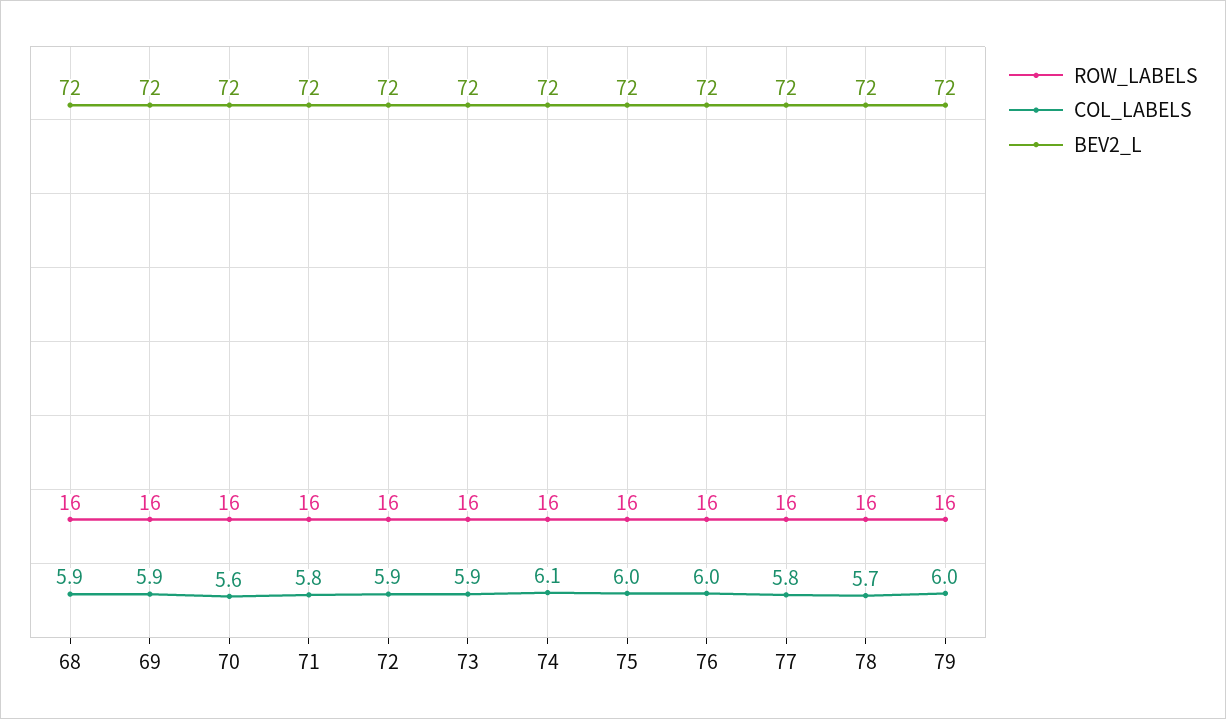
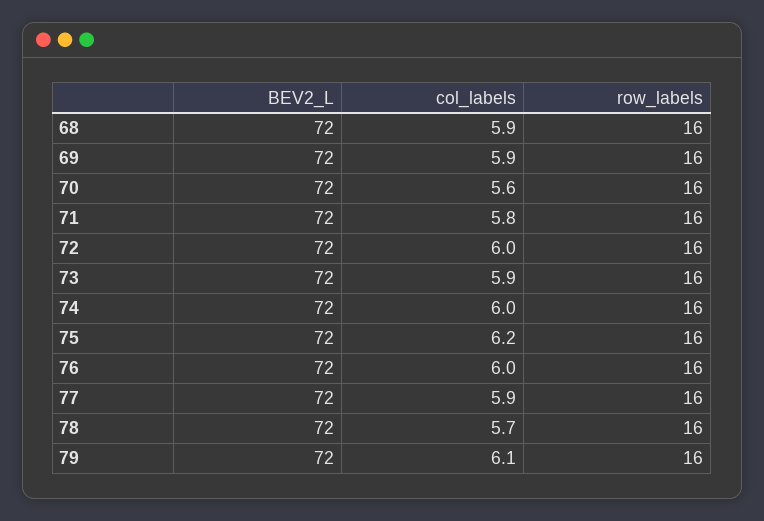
  {
    "ROW_LABELS": {
      "68": 16,
      "69": 16,
      "70": 16,
      "71": 16,
      "72": 16,
      "73": 16,
      "74": 16,
      "75": 16,
      "76": 16,
      "77": 16,
      "78": 16,
      "79": 16
    },
    "COL_LABELS": {
      "68": 5.9,
      "69": 5.9,
      "70": 5.6,
      "71": 5.8,
-     "72": 5.9,
+     "72": 6,
      "73": 5.9,
-     "74": 6.1,
+     "74": 6,
-     "75": 6,
+     "75": 6.2,
      "76": 6,
-     "77": 5.8,
+     "77": 5.9,
      "78": 5.7,
-     "79": 6
+     "79": 6.1
    },
    "BEV2_L": {
      "68": 72,
      "69": 72,
      "70": 72,
      "71": 72,
      "72": 72,
      "73": 72,
      "74": 72,
      "75": 72,
      "76": 72,
      "77": 72,
      "78": 72,
      "79": 72
    }
  }

